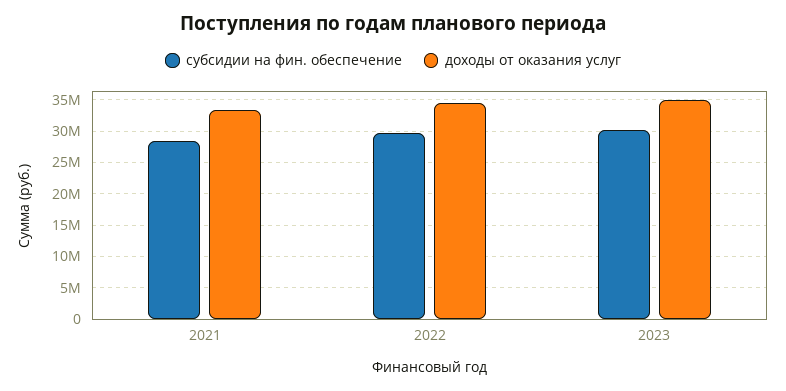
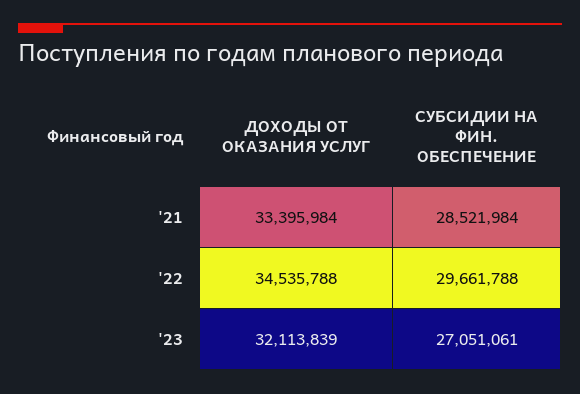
  {
    "субсидии на фин. обеспечение": {
      "2021": 28521984,
      "2022": 29661788,
-     "2023": 30000000
+     "2023": 27051061
    },
    "доходы от оказания услуг": {
      "2021": 33395984,
      "2022": 34535788,
-     "2023": 35000000
+     "2023": 32113839
    }
  }

